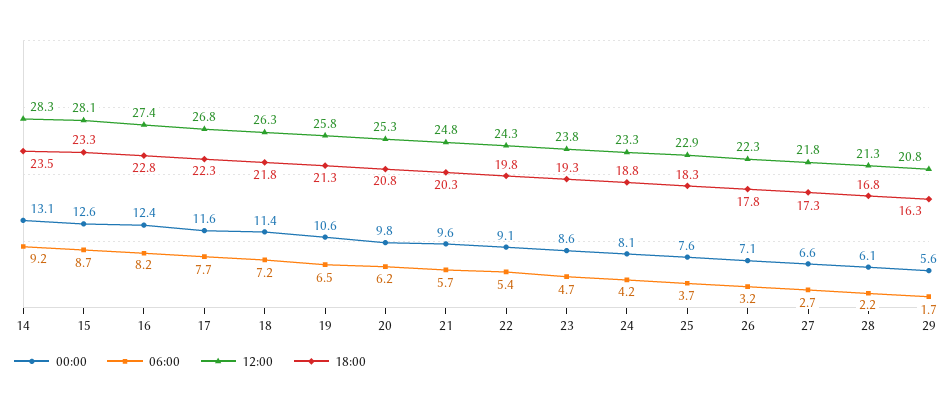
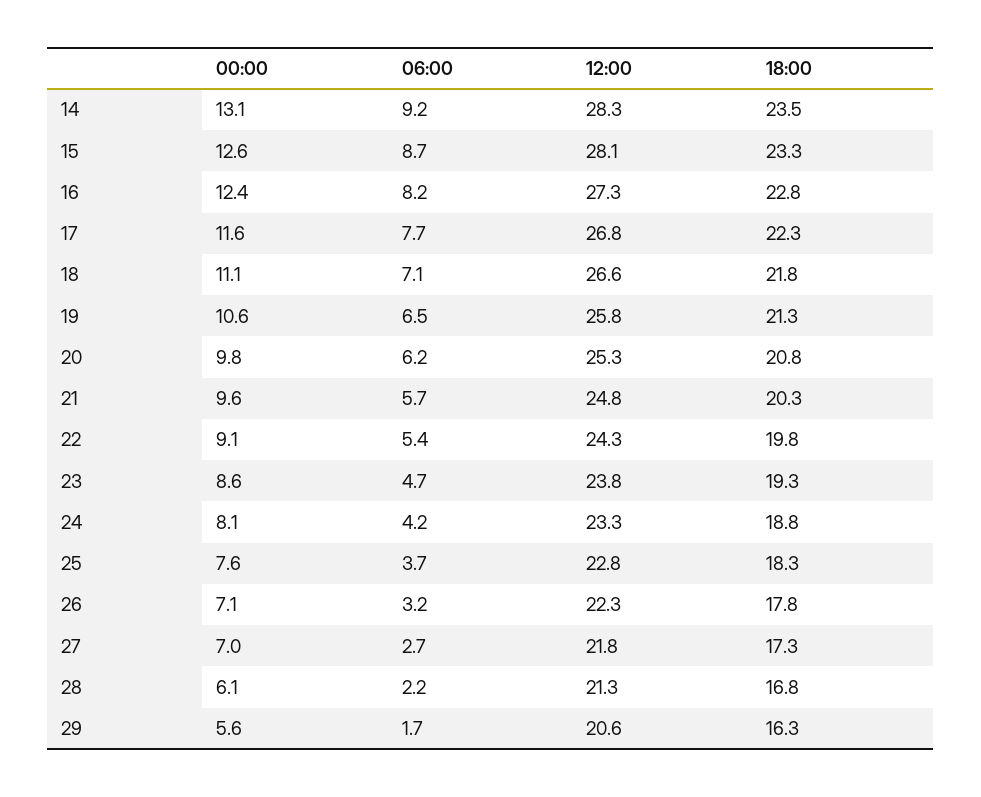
  {
    "00:00": {
      "14": 13.1,
      "15": 12.6,
      "16": 12.4,
      "17": 11.6,
-     "18": 11.4,
+     "18": 11.1,
      "19": 10.6,
      "20": 9.8,
      "21": 9.6,
      "22": 9.1,
      "23": 8.6,
      "24": 8.1,
      "25": 7.6,
      "26": 7.1,
-     "27": 6.6,
+     "27": 7,
      "28": 6.1,
      "29": 5.6
    },
    "06:00": {
      "14": 9.2,
      "15": 8.7,
      "16": 8.2,
      "17": 7.7,
-     "18": 7.2,
+     "18": 7.1,
      "19": 6.5,
      "20": 6.2,
      "21": 5.7,
      "22": 5.4,
      "23": 4.7,
      "24": 4.2,
      "25": 3.7,
      "26": 3.2,
      "27": 2.7,
      "28": 2.2,
      "29": 1.7
    },
    "12:00": {
      "14": 28.3,
      "15": 28.1,
-     "16": 27.4,
+     "16": 27.3,
      "17": 26.8,
-     "18": 26.3,
+     "18": 26.6,
      "19": 25.8,
      "20": 25.3,
      "21": 24.8,
      "22": 24.3,
      "23": 23.8,
      "24": 23.3,
-     "25": 22.9,
+     "25": 22.8,
      "26": 22.3,
      "27": 21.8,
      "28": 21.3,
-     "29": 20.8
+     "29": 20.6
    },
    "18:00": {
      "14": 23.5,
      "15": 23.3,
      "16": 22.8,
      "17": 22.3,
      "18": 21.8,
      "19": 21.3,
      "20": 20.8,
      "21": 20.3,
      "22": 19.8,
      "23": 19.3,
      "24": 18.8,
      "25": 18.3,
      "26": 17.8,
      "27": 17.3,
      "28": 16.8,
      "29": 16.3
    }
  }

